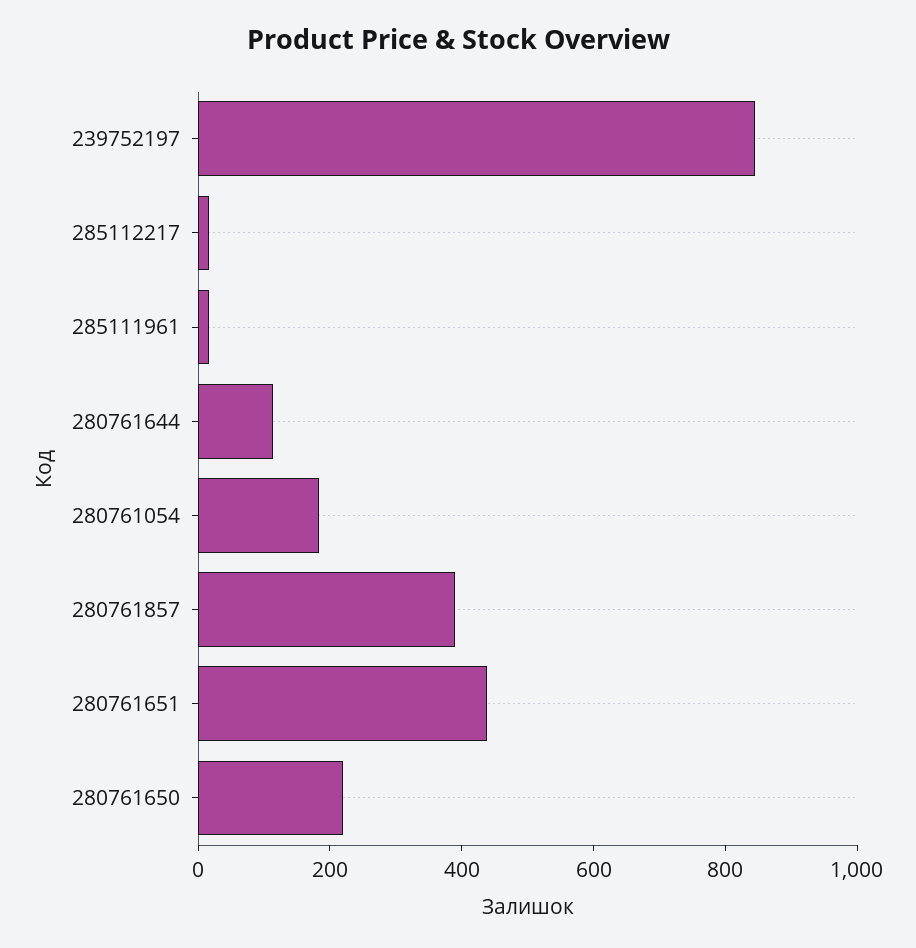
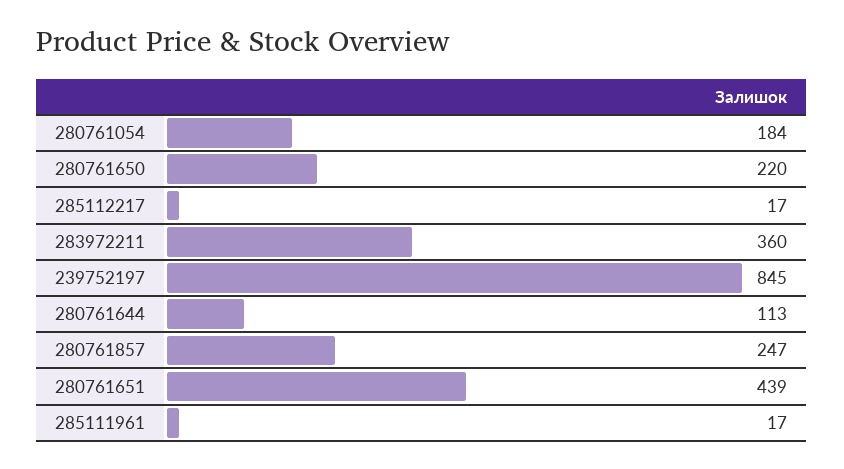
  {
    "239752197": 845,
    "285112217": 17,
    "285111961": 17,
    "280761644": 113,
    "280761054": 184,
-   "280761857": 400,
+   "280761857": 247,
    "280761651": 439,
-   "280761650": 220
+   "280761650": 220,
+   "283972211": 360
  }

